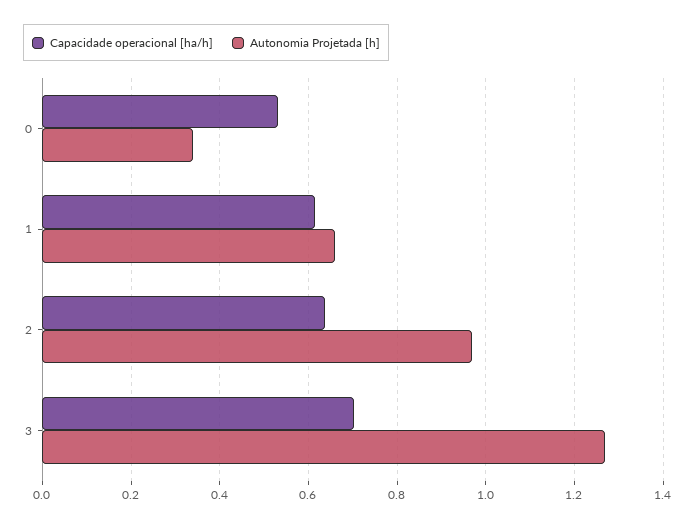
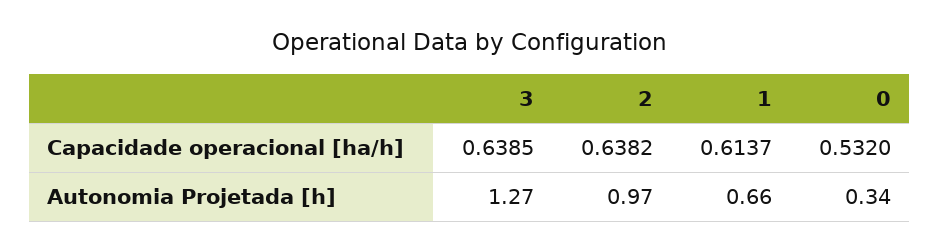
  {
    "Capacidade operacional [ha/h]": {
      "0": 0.532,
      "1": 0.6137,
      "2": 0.6382,
-     "3": 0.7
+     "3": 0.6385
    },
    "Autonomia Projetada [h]": {
      "0": 0.34,
      "1": 0.66,
      "2": 0.97,
      "3": 1.27
    }
  }

